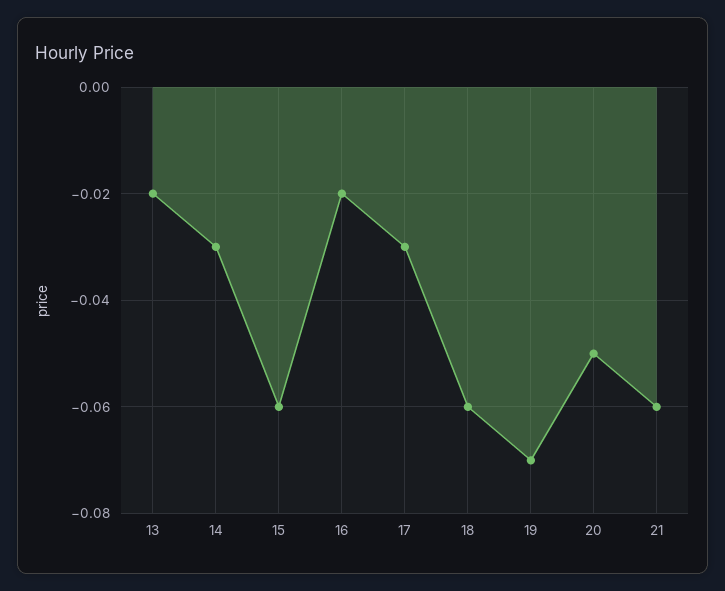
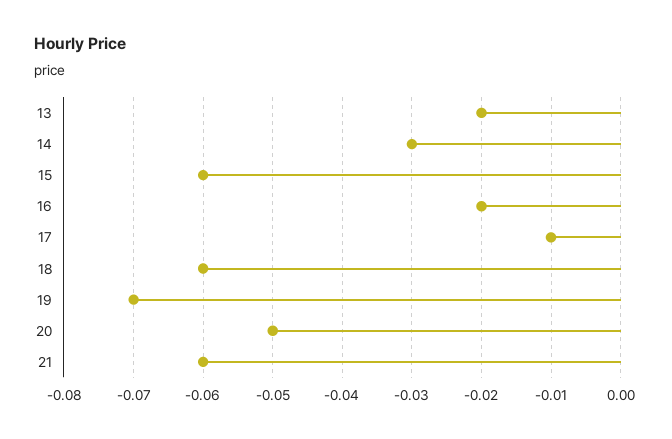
  {
    "13": -0.02,
    "14": -0.03,
    "15": -0.06,
    "16": -0.02,
-   "17": -0.03,
+   "17": -0.01,
    "18": -0.06,
    "19": -0.07,
    "20": -0.05,
    "21": -0.06
  }

